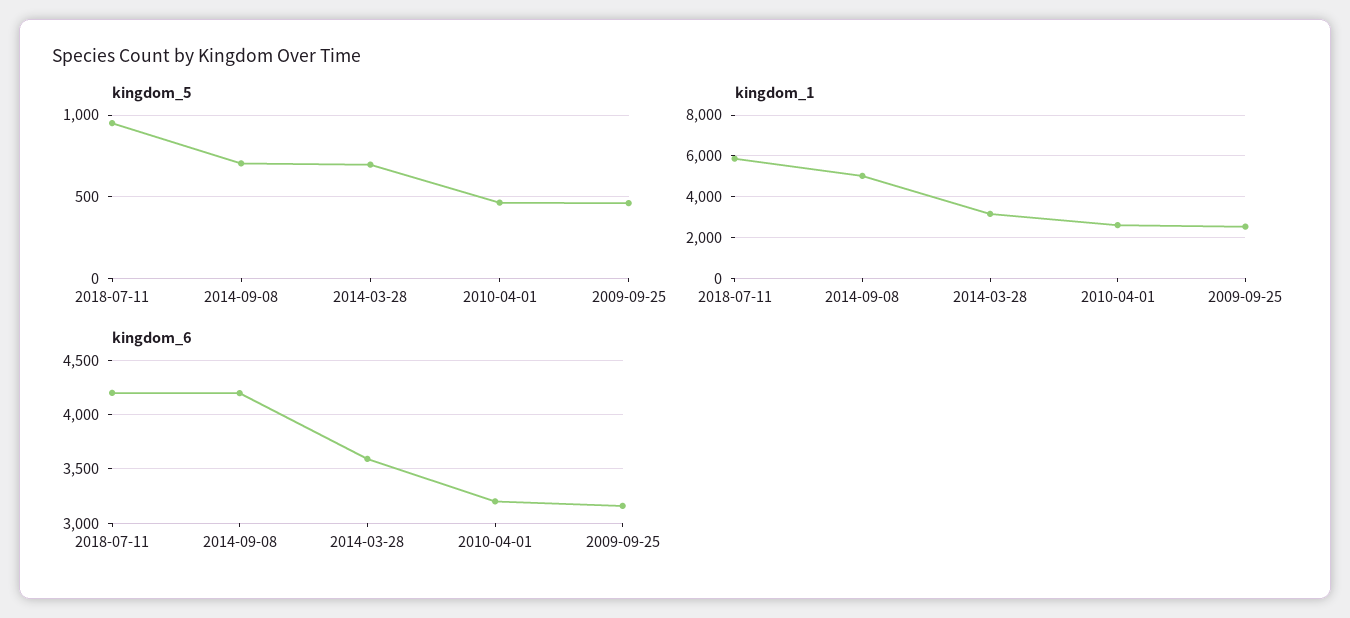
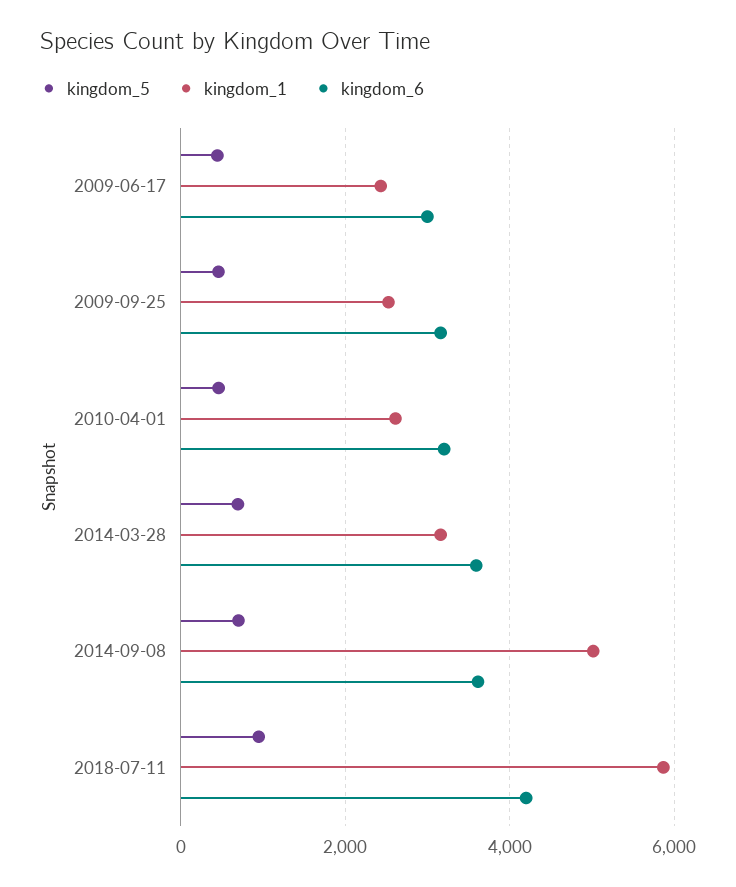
  {
    "kingdom_5": {
      "2018-07-11": 950,
      "2014-09-08": 700,
      "2014-03-28": 700,
      "2010-04-01": 450,
-     "2009-09-25": 450
+     "2009-09-25": 450,
+     "2009-06-17": 400
    },
    "kingdom_1": {
      "2018-07-11": 5800,
      "2014-09-08": 5000,
      "2014-03-28": 3200,
      "2010-04-01": 2600,
-     "2009-09-25": 2600
+     "2009-09-25": 2600,
+     "2009-06-17": 2400
    },
    "kingdom_6": {
      "2018-07-11": 4200,
-     "2014-09-08": 4200,
+     "2014-09-08": 3600,
      "2014-03-28": 3600,
      "2010-04-01": 3200,
-     "2009-09-25": 3200
+     "2009-09-25": 3200,
+     "2009-06-17": 3000
    }
  }

